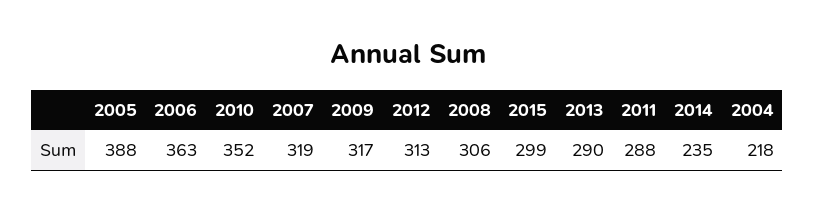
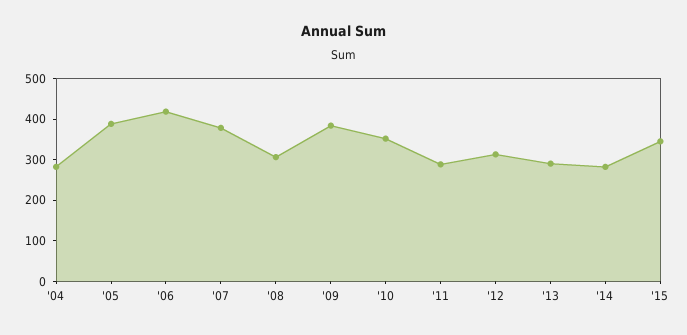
  {
    "2005": 388,
-   "2006": 363,
+   "2006": 420,
    "2010": 352,
-   "2007": 319,
+   "2007": 380,
-   "2009": 317,
+   "2009": 380,
    "2012": 313,
    "2008": 306,
-   "2015": 299,
+   "2015": 340,
    "2013": 290,
    "2011": 288,
-   "2014": 235,
+   "2014": 280,
-   "2004": 218
+   "2004": 280
  }

